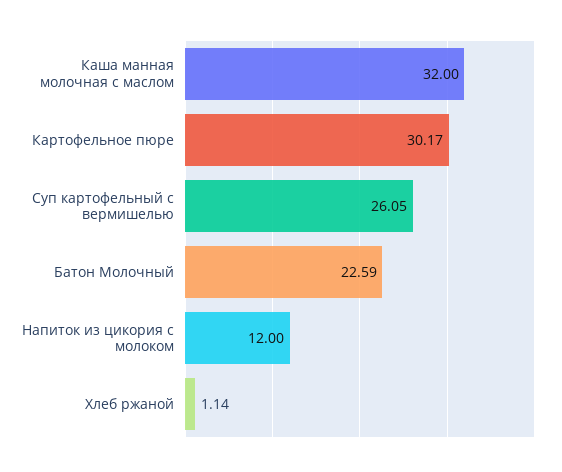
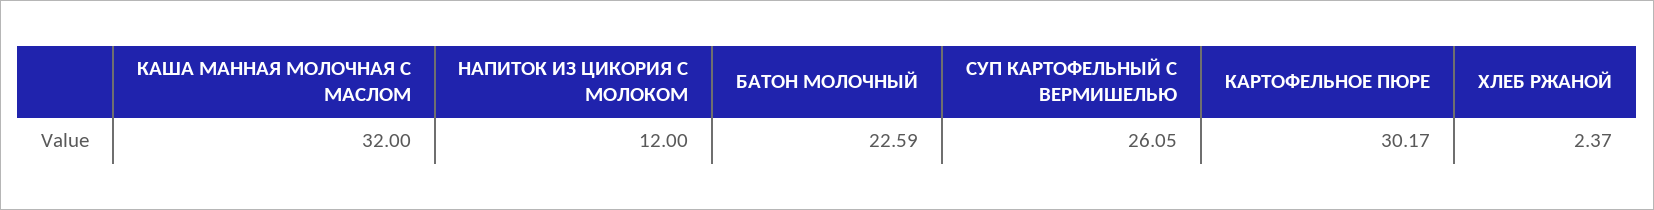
  {
    "Каша манная молочная с маслом": 32,
    "Картофельное пюре": 30.17,
    "Суп картофельный с вермишелью": 26.05,
    "Батон Молочный": 22.59,
    "Напиток из цикория с молоком": 12,
-   "Хлеб ржаной": 1.14
+   "Хлеб ржаной": 2.37
  }

